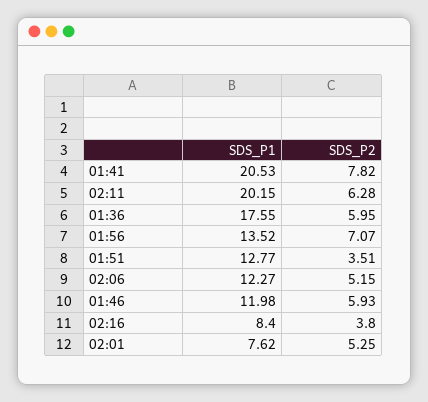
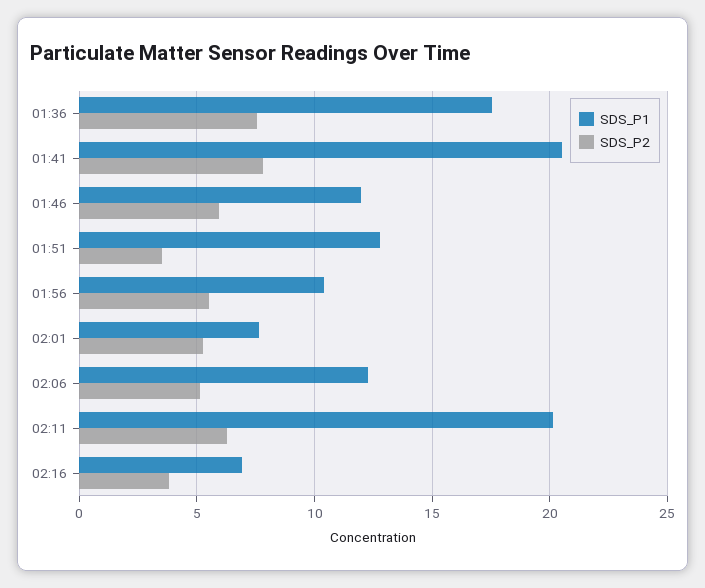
  {
    "SDS_P1": {
      "01:41": 20.53,
      "02:11": 20.15,
      "01:36": 17.55,
-     "01:56": 13.52,
+     "01:56": 10.5,
      "01:51": 12.77,
      "02:06": 12.27,
      "01:46": 11.98,
-     "02:16": 8.4,
+     "02:16": 7,
      "02:01": 7.62
    },
    "SDS_P2": {
      "01:41": 7.82,
      "02:11": 6.28,
-     "01:36": 5.95,
+     "01:36": 7.5,
-     "01:56": 7.07,
+     "01:56": 5.5,
      "01:51": 3.51,
      "02:06": 5.15,
      "01:46": 5.93,
      "02:16": 3.8,
      "02:01": 5.25
    }
  }

